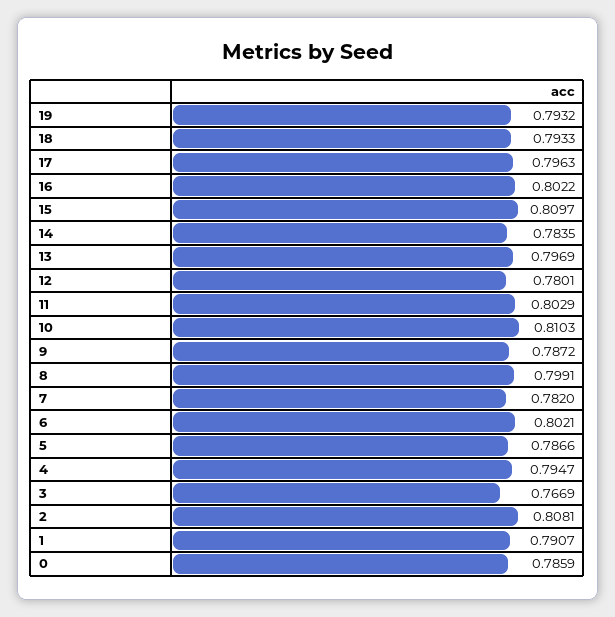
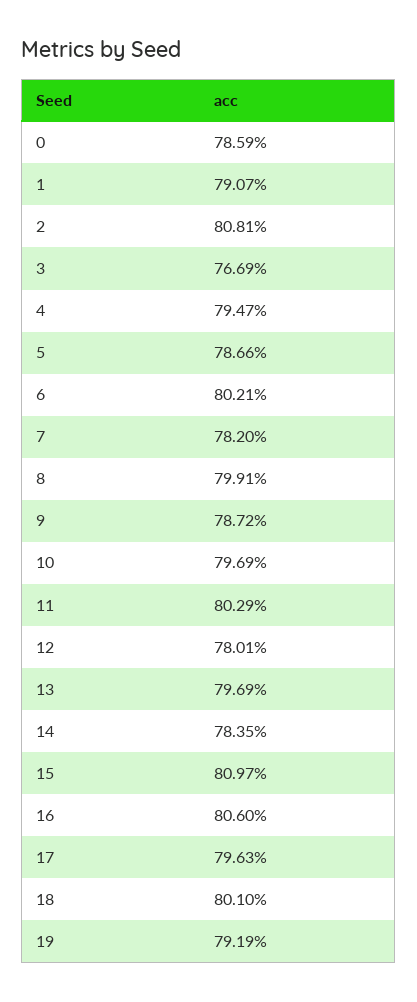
  {
-   "19": 0.7932,
+   "19": 0.7919,
-   "18": 0.7933,
+   "18": 0.801,
    "17": 0.7963,
-   "16": 0.8022,
+   "16": 0.806,
    "15": 0.8097,
    "14": 0.7835,
    "13": 0.7969,
    "12": 0.7801,
    "11": 0.8029,
-   "10": 0.8103,
+   "10": 0.7969,
    "9": 0.7872,
    "8": 0.7991,
    "7": 0.782,
    "6": 0.8021,
    "5": 0.7866,
    "4": 0.7947,
    "3": 0.7669,
    "2": 0.8081,
    "1": 0.7907,
    "0": 0.7859
  }

